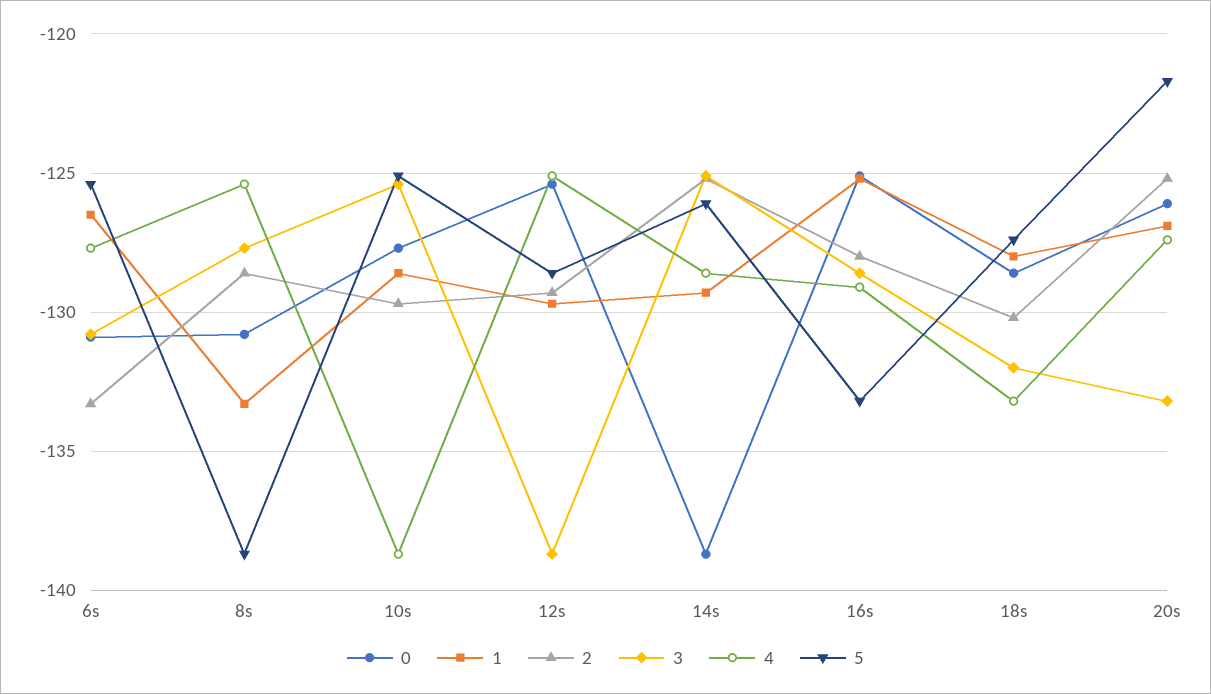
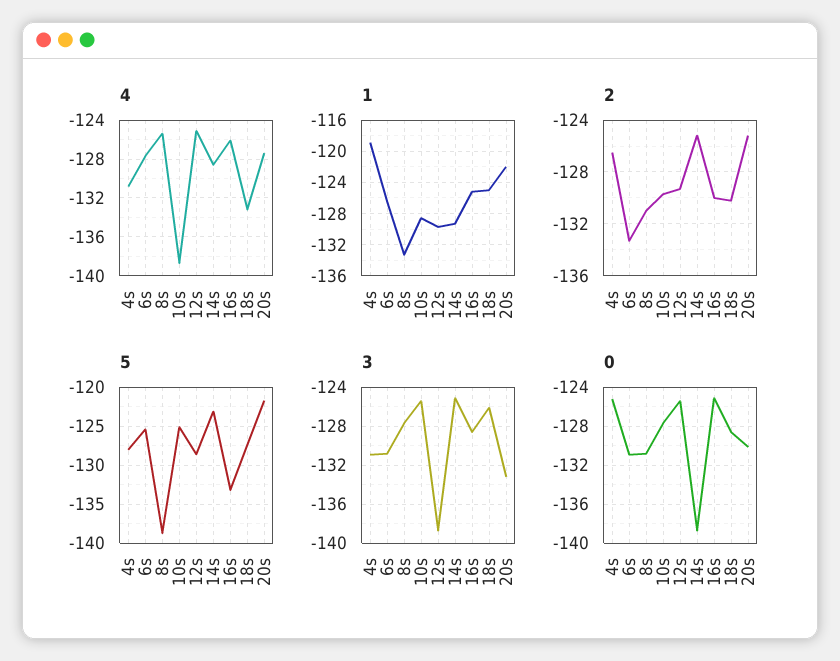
  {
    "0": {
      "6s": -131,
      "8s": -131,
      "10s": -127.5,
      "12s": -125.5,
      "14s": -138.5,
      "16s": -125,
      "18s": -128.5,
-     "20s": -126
+     "20s": -130,
+     "4s": -125
    },
    "1": {
      "6s": -126.5,
      "8s": -133.5,
      "10s": -128.5,
      "12s": -129.5,
      "14s": -129.5,
      "16s": -125,
-     "18s": -128,
+     "18s": -125,
-     "20s": -127
+     "20s": -122,
+     "4s": -119
    },
    "2": {
      "6s": -133.5,
-     "8s": -128.5,
+     "8s": -131,
      "10s": -129.5,
      "12s": -129.5,
      "14s": -125,
-     "16s": -128,
+     "16s": -130,
      "18s": -130,
-     "20s": -125
+     "20s": -125,
+     "4s": -126.5
    },
    "3": {
      "6s": -131,
      "8s": -127.5,
      "10s": -125.5,
      "12s": -138.5,
      "14s": -125,
      "16s": -128.5,
-     "18s": -132,
+     "18s": -126,
-     "20s": -133
+     "20s": -133,
+     "4s": -131
    },
    "4": {
      "6s": -127.5,
      "8s": -125.5,
      "10s": -138.5,
      "12s": -125,
      "14s": -128.5,
-     "16s": -129,
+     "16s": -126,
      "18s": -133,
-     "20s": -127.5
+     "20s": -127.5,
+     "4s": -131
    },
    "5": {
      "6s": -125.5,
      "8s": -138.5,
      "10s": -125,
      "12s": -128.5,
-     "14s": -126,
+     "14s": -123,
      "16s": -133,
      "18s": -127.5,
-     "20s": -121.5
+     "20s": -121.5,
+     "4s": -128
    }
  }

